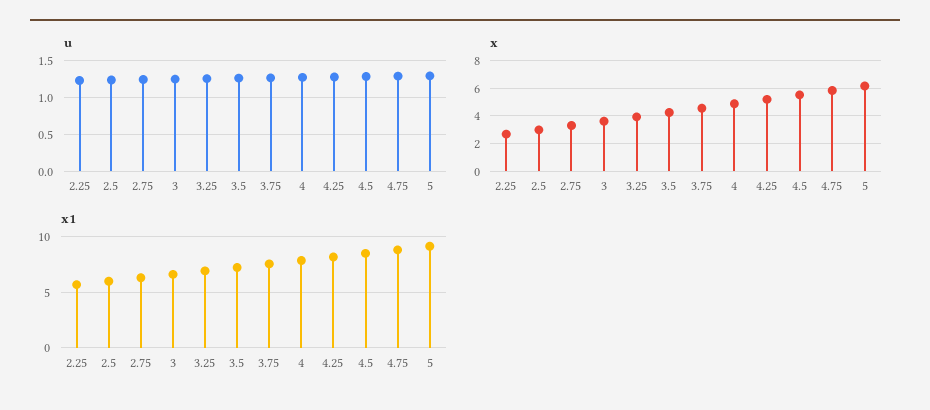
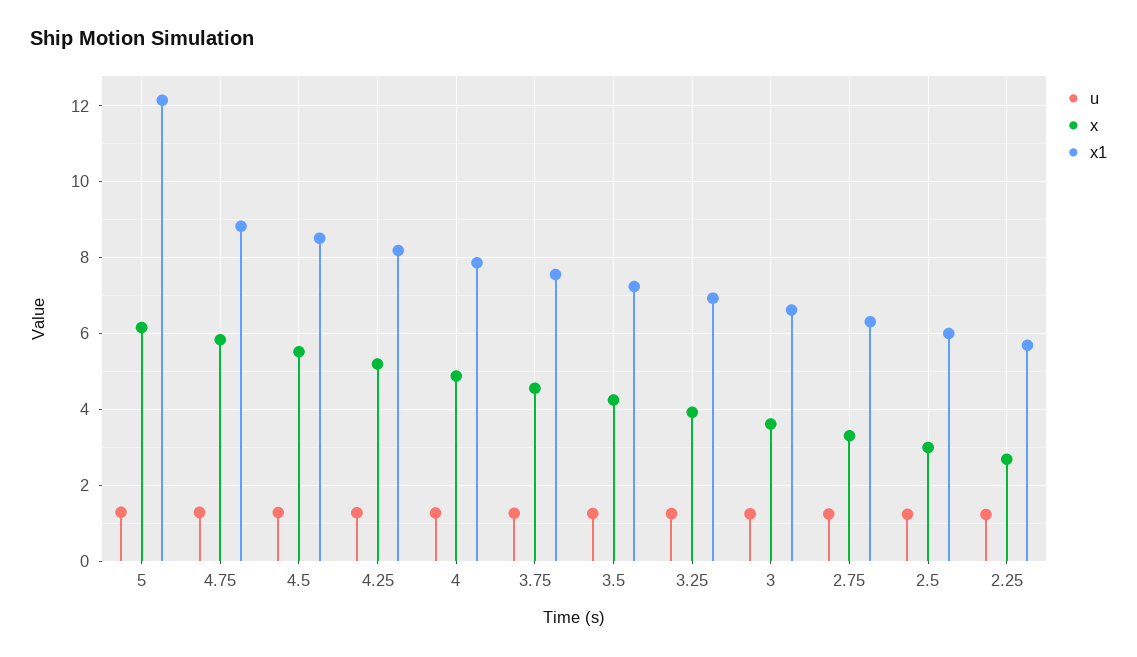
  {
    "u": {
      "2.25": 1.2,
      "2.5": 1.2,
      "2.75": 1.2,
      "3": 1.2,
      "3.25": 1.3,
      "3.5": 1.3,
      "3.75": 1.3,
      "4": 1.3,
      "4.25": 1.3,
      "4.5": 1.3,
      "4.75": 1.3,
      "5": 1.3
    },
    "x": {
      "2.25": 2.6,
      "2.5": 3,
      "2.75": 3.4,
      "3": 3.6,
      "3.25": 4,
      "3.5": 4.2,
      "3.75": 4.6,
      "4": 4.8,
      "4.25": 5.2,
      "4.5": 5.6,
      "4.75": 5.8,
      "5": 6.2
    },
    "x1": {
      "2.25": 5.6,
      "2.5": 6,
      "2.75": 6.4,
      "3": 6.6,
      "3.25": 7,
      "3.5": 7.2,
      "3.75": 7.6,
      "4": 7.8,
      "4.25": 8.2,
      "4.5": 8.6,
      "4.75": 8.8,
-     "5": 9
+     "5": 12.2
    }
  }

